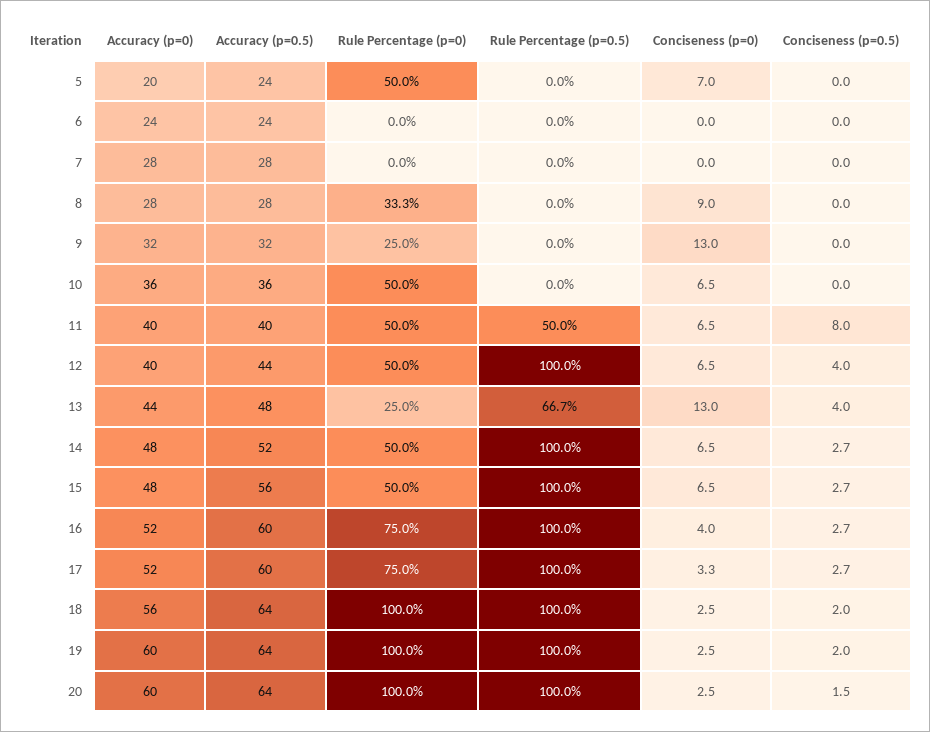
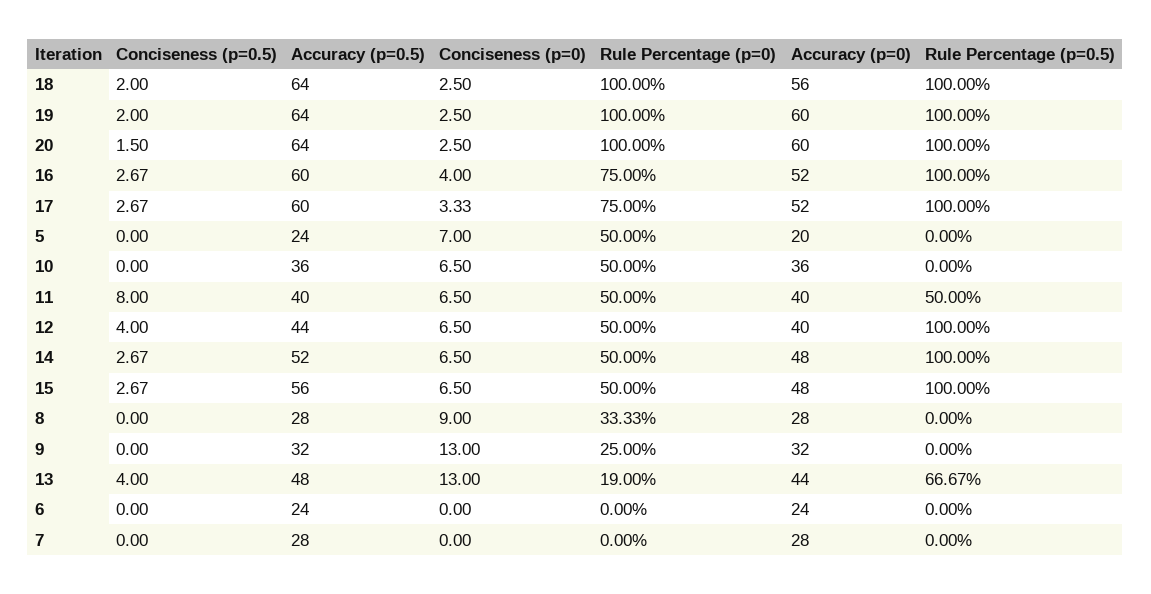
  {
    "Accuracy (p=0)": {
      "5": 20,
      "6": 24,
      "7": 28,
      "8": 28,
      "9": 32,
      "10": 36,
      "11": 40,
      "12": 40,
      "13": 44,
      "14": 48,
      "15": 48,
      "16": 52,
      "17": 52,
      "18": 56,
      "19": 60,
      "20": 60
    },
    "Accuracy (p=0.5)": {
      "5": 24,
      "6": 24,
      "7": 28,
      "8": 28,
      "9": 32,
      "10": 36,
      "11": 40,
      "12": 44,
      "13": 48,
      "14": 52,
      "15": 56,
      "16": 60,
      "17": 60,
      "18": 64,
      "19": 64,
      "20": 64
    },
    "Rule Percentage (p=0)": {
      "5": 50,
      "6": 0,
      "7": 0,
      "8": 33.33,
      "9": 25,
      "10": 50,
      "11": 50,
      "12": 50,
-     "13": 25,
+     "13": 19,
      "14": 50,
      "15": 50,
      "16": 75,
      "17": 75,
      "18": 100,
      "19": 100,
      "20": 100
    },
    "Rule Percentage (p=0.5)": {
      "5": 0,
      "6": 0,
      "7": 0,
      "8": 0,
      "9": 0,
      "10": 0,
      "11": 50,
      "12": 100,
      "13": 66.67,
      "14": 100,
      "15": 100,
      "16": 100,
      "17": 100,
      "18": 100,
      "19": 100,
      "20": 100
    },
    "Conciseness (p=0)": {
      "5": 7,
      "6": 0,
      "7": 0,
      "8": 9,
      "9": 13,
      "10": 6.5,
      "11": 6.5,
      "12": 6.5,
      "13": 13,
      "14": 6.5,
      "15": 6.5,
      "16": 4,
      "17": 3.33,
      "18": 2.5,
      "19": 2.5,
      "20": 2.5
    },
    "Conciseness (p=0.5)": {
      "5": 0,
      "6": 0,
      "7": 0,
      "8": 0,
      "9": 0,
      "10": 0,
      "11": 8,
      "12": 4,
      "13": 4,
      "14": 2.67,
      "15": 2.67,
      "16": 2.67,
      "17": 2.67,
      "18": 2,
      "19": 2,
      "20": 1.5
    }
  }

